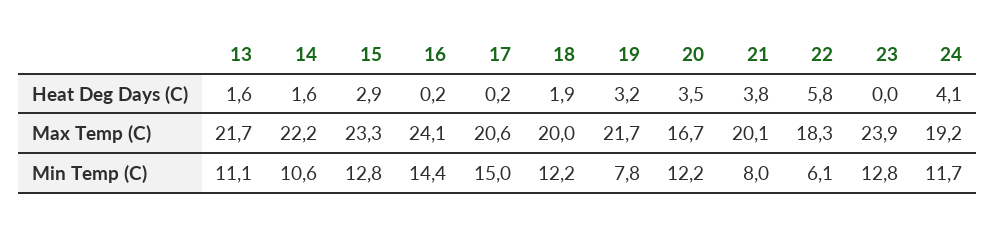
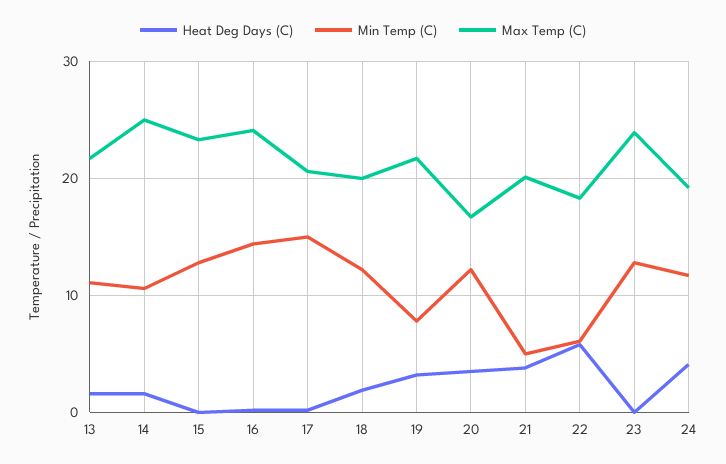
  {
    "Heat Deg Days (C)": {
      "13": 1.6,
      "14": 1.6,
-     "15": 2.9,
+     "15": 0,
      "16": 0.2,
      "17": 0.2,
      "18": 1.9,
      "19": 3.2,
      "20": 3.5,
      "21": 3.8,
      "22": 5.8,
      "23": 0,
      "24": 4.1
    },
    "Max Temp (C)": {
      "13": 21.7,
-     "14": 22.2,
+     "14": 25,
      "15": 23.3,
      "16": 24.1,
      "17": 20.6,
      "18": 20,
      "19": 21.7,
      "20": 16.7,
      "21": 20.1,
      "22": 18.3,
      "23": 23.9,
      "24": 19.2
    },
    "Min Temp (C)": {
      "13": 11.1,
      "14": 10.6,
      "15": 12.8,
      "16": 14.4,
      "17": 15,
      "18": 12.2,
      "19": 7.8,
      "20": 12.2,
-     "21": 8,
+     "21": 5,
      "22": 6.1,
      "23": 12.8,
      "24": 11.7
    }
  }

